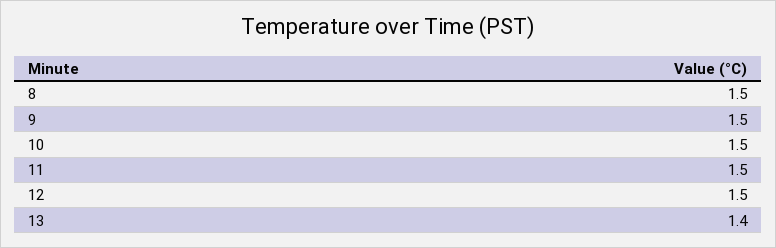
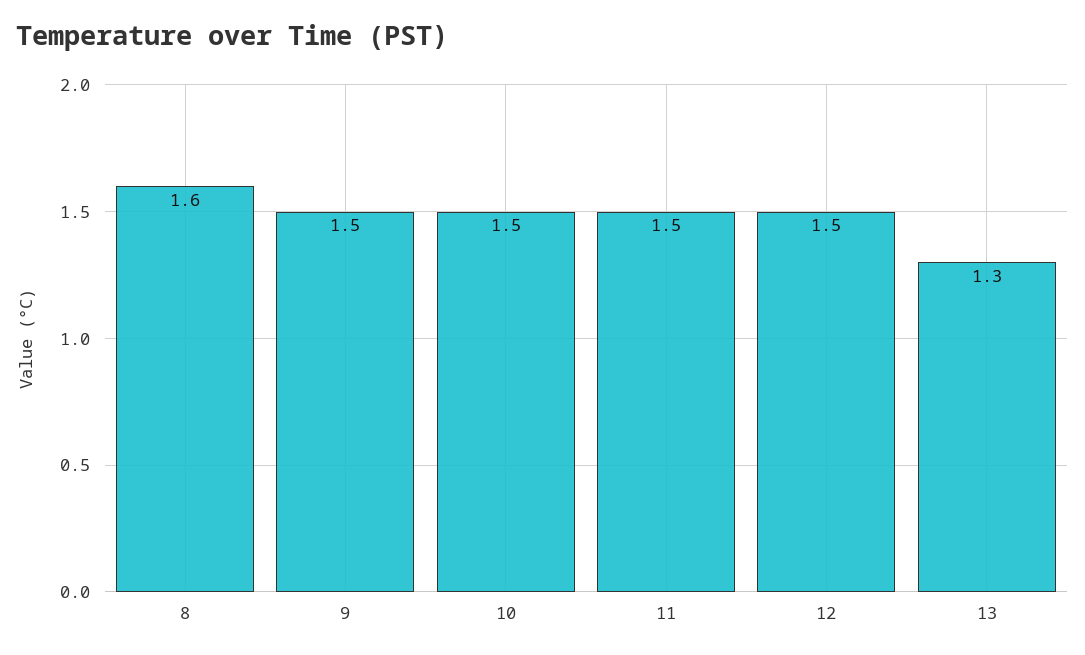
  {
-   "8": 1.5,
+   "8": 1.6,
    "9": 1.5,
    "10": 1.5,
    "11": 1.5,
    "12": 1.5,
-   "13": 1.4
+   "13": 1.3
  }

